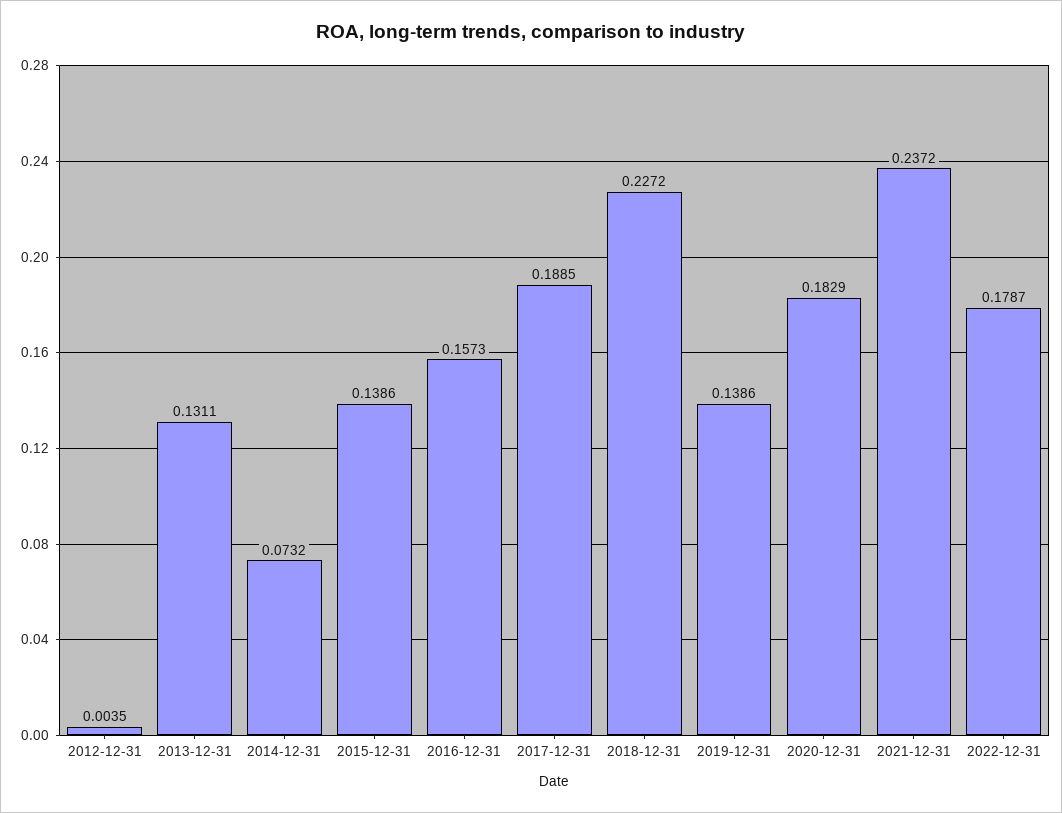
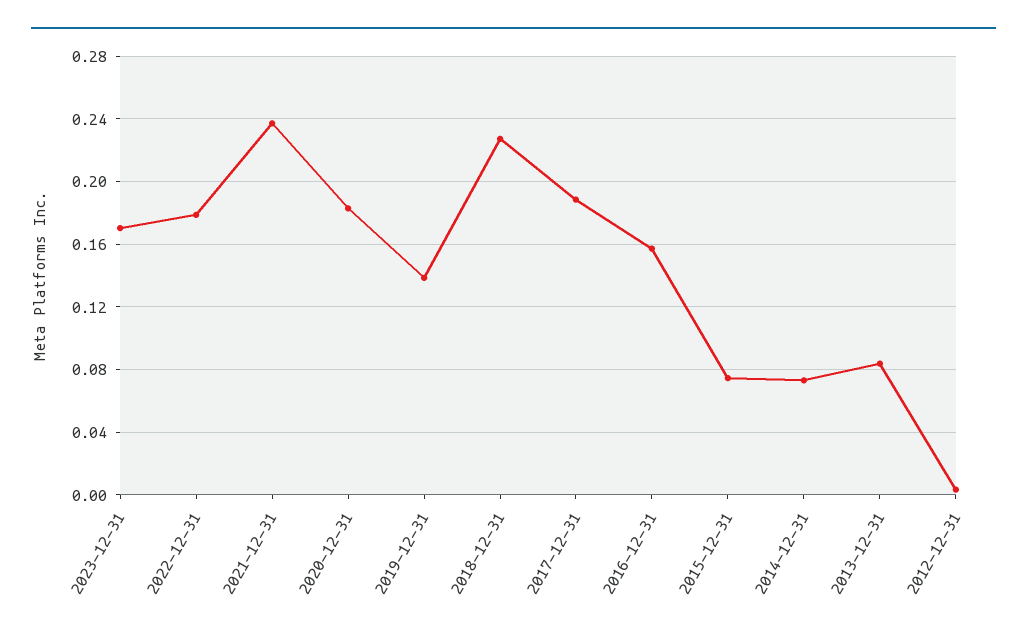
  {
    "2012-12-31": 0.0035,
-   "2013-12-31": 0.1311,
+   "2013-12-31": 0.085,
    "2014-12-31": 0.0732,
-   "2015-12-31": 0.1386,
+   "2015-12-31": 0.075,
    "2016-12-31": 0.1573,
    "2017-12-31": 0.1885,
    "2018-12-31": 0.2272,
    "2019-12-31": 0.1386,
    "2020-12-31": 0.1829,
    "2021-12-31": 0.2372,
-   "2022-12-31": 0.1787
+   "2022-12-31": 0.1787,
+   "2023-12-31": 0.17
  }

